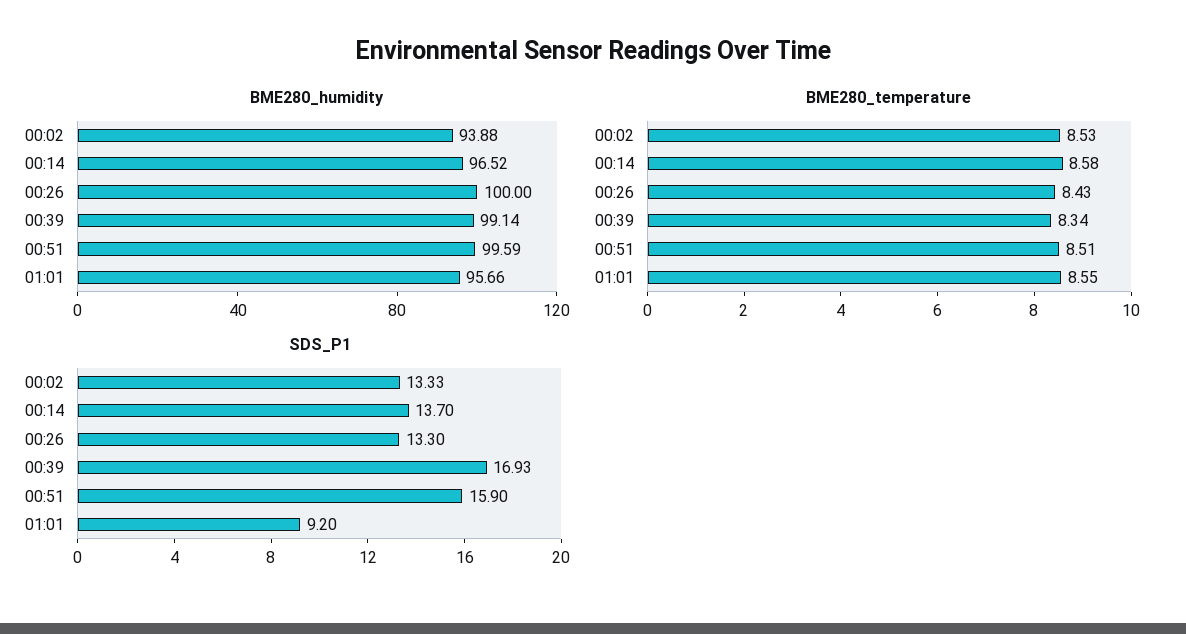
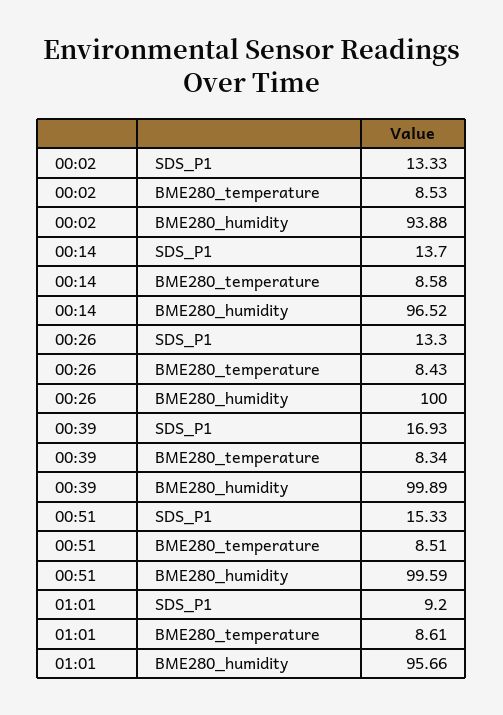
  {
    "BME280_humidity": {
      "00:02": 93.88,
      "00:14": 96.52,
      "00:26": 100,
-     "00:39": 99.14,
+     "00:39": 99.89,
      "00:51": 99.59,
      "01:01": 95.66
    },
    "BME280_temperature": {
      "00:02": 8.53,
      "00:14": 8.58,
      "00:26": 8.43,
      "00:39": 8.34,
      "00:51": 8.51,
-     "01:01": 8.55
+     "01:01": 8.61
    },
    "SDS_P1": {
      "00:02": 13.33,
      "00:14": 13.7,
      "00:26": 13.3,
      "00:39": 16.93,
-     "00:51": 15.9,
+     "00:51": 15.33,
      "01:01": 9.2
    }
  }

